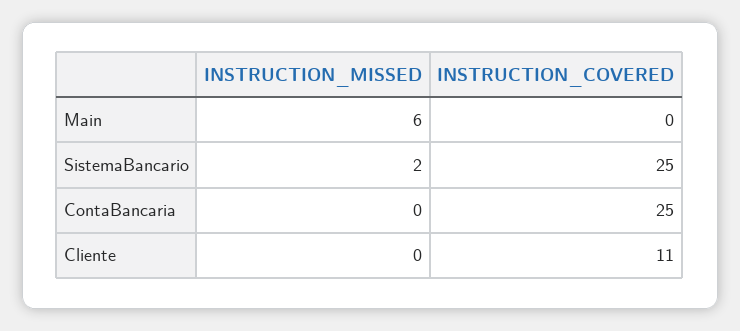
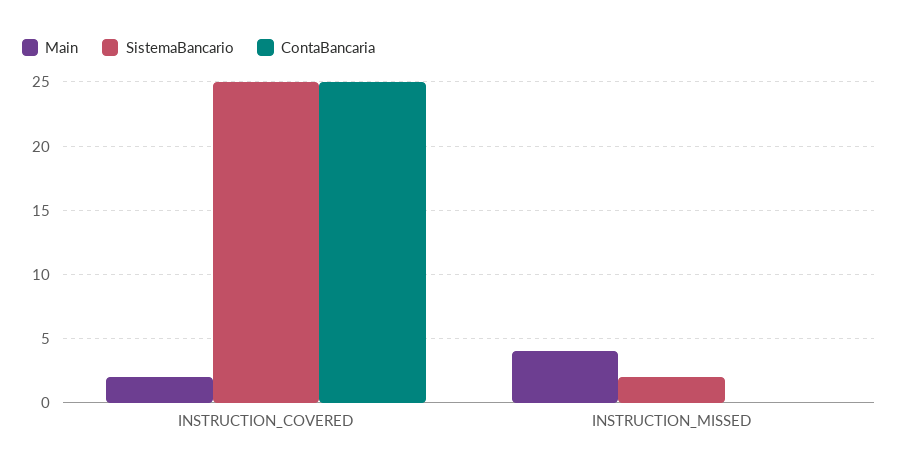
  {
    "Main": {
-     "INSTRUCTION_MISSED": 6,
+     "INSTRUCTION_MISSED": 4,
-     "INSTRUCTION_COVERED": 0
+     "INSTRUCTION_COVERED": 2
    },
    "SistemaBancario": {
      "INSTRUCTION_MISSED": 2,
      "INSTRUCTION_COVERED": 25
    },
    "ContaBancaria": {
      "INSTRUCTION_MISSED": 0,
      "INSTRUCTION_COVERED": 25
-   },
+   }
-   "Cliente": {
-     "INSTRUCTION_MISSED": 0,
-     "INSTRUCTION_COVERED": 11
-   }
  }

